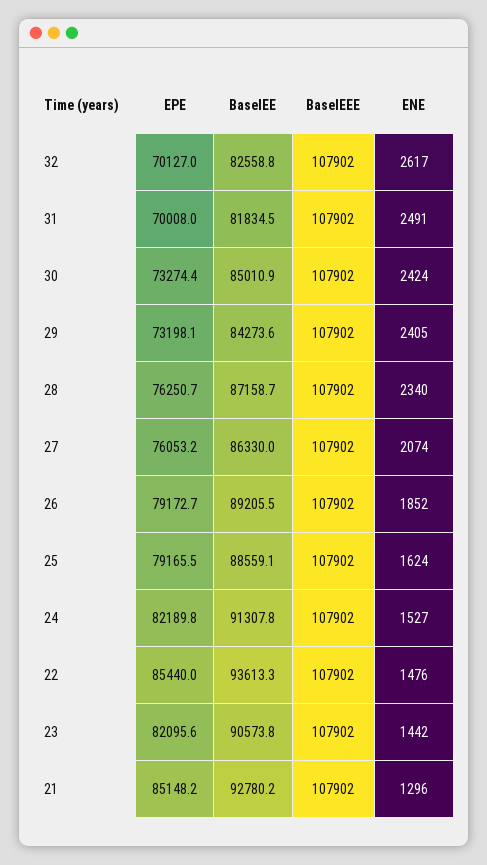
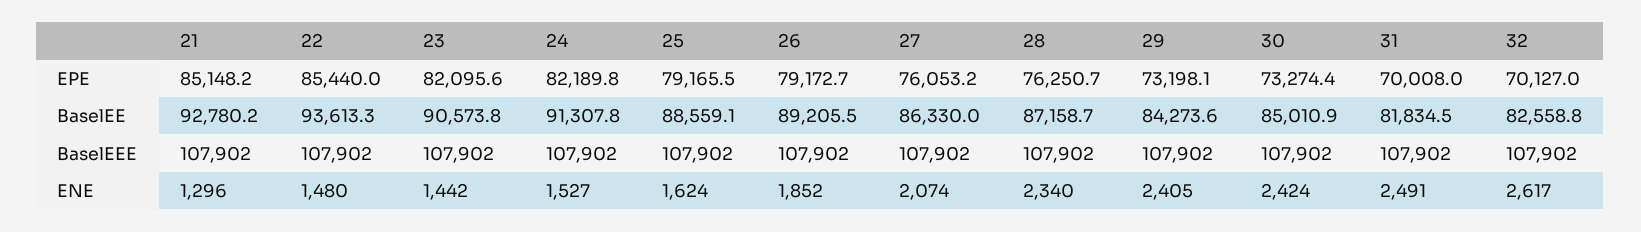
  {
    "EPE": {
      "32": 70127,
      "31": 70008,
      "30": 73274.4,
      "29": 73198.1,
      "28": 76250.7,
      "27": 76053.2,
      "26": 79172.7,
      "25": 79165.5,
      "24": 82189.8,
      "22": 85440,
      "23": 82095.6,
      "21": 85148.2
    },
    "BaselEE": {
      "32": 82558.8,
      "31": 81834.5,
      "30": 85010.9,
      "29": 84273.6,
      "28": 87158.7,
      "27": 86330,
      "26": 89205.5,
      "25": 88559.1,
      "24": 91307.8,
      "22": 93613.3,
      "23": 90573.8,
      "21": 92780.2
    },
    "BaselEEE": {
      "32": 107902,
      "31": 107902,
      "30": 107902,
      "29": 107902,
      "28": 107902,
      "27": 107902,
      "26": 107902,
      "25": 107902,
      "24": 107902,
      "22": 107902,
      "23": 107902,
      "21": 107902
    },
    "ENE": {
      "32": 2617,
      "31": 2491,
      "30": 2424,
      "29": 2405,
      "28": 2340,
      "27": 2074,
      "26": 1852,
      "25": 1624,
      "24": 1527,
-     "22": 1476,
+     "22": 1480,
      "23": 1442,
      "21": 1296
    }
  }

